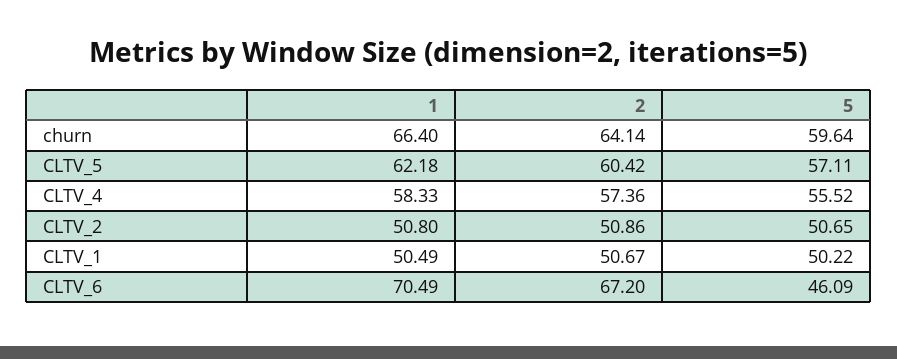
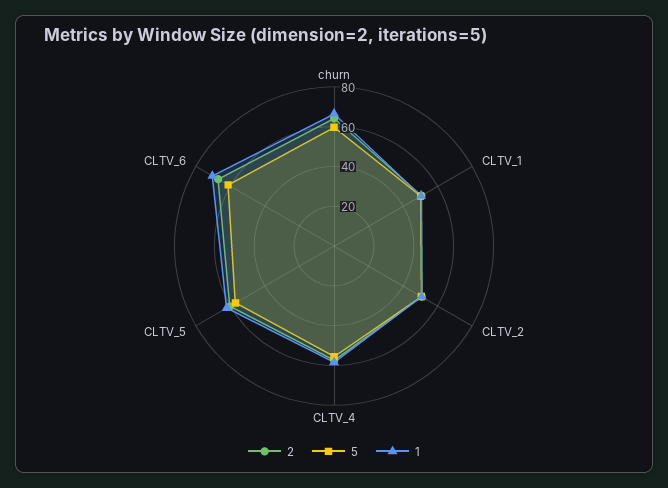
  {
    "1": {
      "churn": 66.4,
      "CLTV_5": 62.18,
      "CLTV_4": 58.33,
      "CLTV_2": 50.8,
      "CLTV_1": 50.49,
      "CLTV_6": 70.49
    },
    "2": {
      "churn": 64.14,
      "CLTV_5": 60.42,
      "CLTV_4": 57.36,
      "CLTV_2": 50.86,
      "CLTV_1": 50.67,
      "CLTV_6": 67.2
    },
    "5": {
      "churn": 59.64,
      "CLTV_5": 57.11,
      "CLTV_4": 55.52,
      "CLTV_2": 50.65,
      "CLTV_1": 50.22,
-     "CLTV_6": 46.09
+     "CLTV_6": 60
    }
  }

